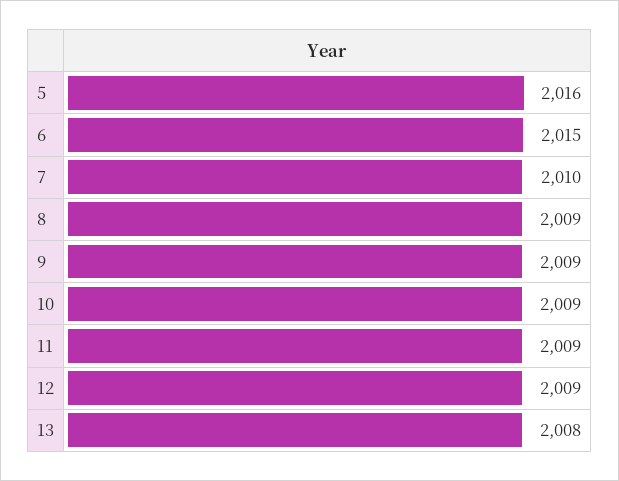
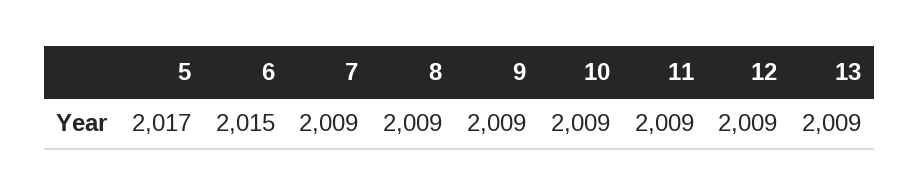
  {
-   "5": 2016,
+   "5": 2017,
    "6": 2015,
-   "7": 2010,
+   "7": 2009,
    "8": 2009,
    "9": 2009,
    "10": 2009,
    "11": 2009,
    "12": 2009,
-   "13": 2008
+   "13": 2009
  }

